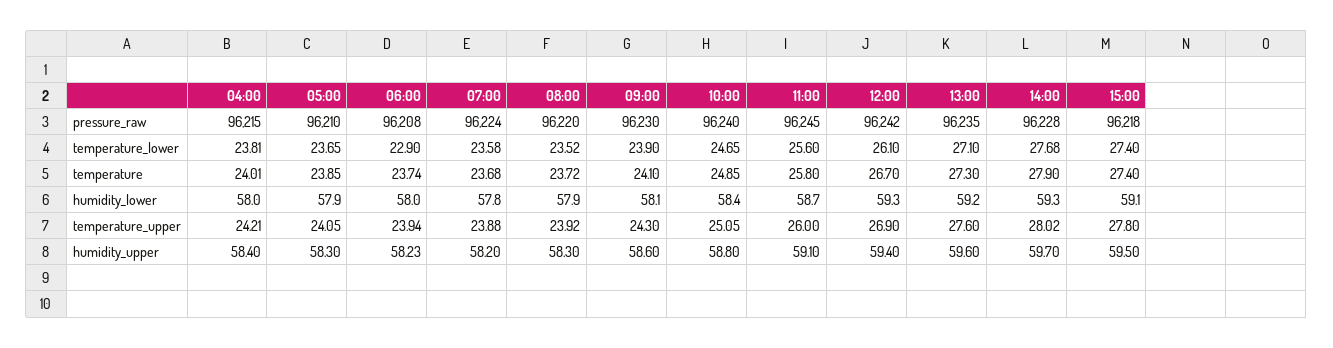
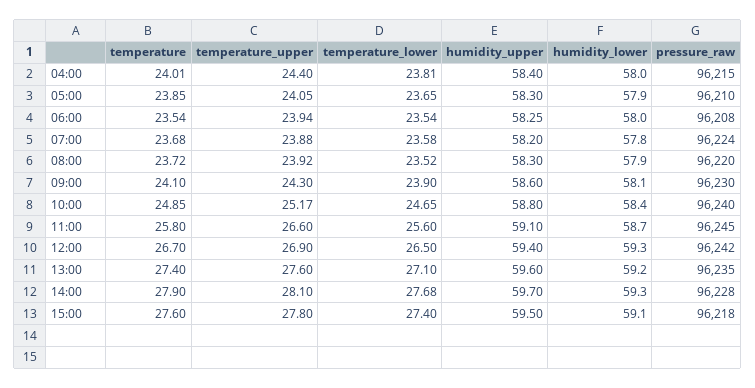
  {
    "04:00": {
      "pressure_raw": 96215,
      "temperature_lower": 23.81,
      "temperature": 24.01,
      "humidity_lower": 58,
-     "temperature_upper": 24.21,
+     "temperature_upper": 24.4,
      "humidity_upper": 58.4
    },
    "05:00": {
      "pressure_raw": 96210,
      "temperature_lower": 23.65,
      "temperature": 23.85,
      "humidity_lower": 57.9,
      "temperature_upper": 24.05,
      "humidity_upper": 58.3
    },
    "06:00": {
      "pressure_raw": 96208,
-     "temperature_lower": 22.9,
+     "temperature_lower": 23.54,
-     "temperature": 23.74,
+     "temperature": 23.54,
      "humidity_lower": 58,
      "temperature_upper": 23.94,
-     "humidity_upper": 58.23
+     "humidity_upper": 58.25
    },
    "07:00": {
      "pressure_raw": 96224,
      "temperature_lower": 23.58,
      "temperature": 23.68,
      "humidity_lower": 57.8,
      "temperature_upper": 23.88,
      "humidity_upper": 58.2
    },
    "08:00": {
      "pressure_raw": 96220,
      "temperature_lower": 23.52,
      "temperature": 23.72,
      "humidity_lower": 57.9,
      "temperature_upper": 23.92,
      "humidity_upper": 58.3
    },
    "09:00": {
      "pressure_raw": 96230,
      "temperature_lower": 23.9,
      "temperature": 24.1,
      "humidity_lower": 58.1,
      "temperature_upper": 24.3,
      "humidity_upper": 58.6
    },
    "10:00": {
      "pressure_raw": 96240,
      "temperature_lower": 24.65,
      "temperature": 24.85,
      "humidity_lower": 58.4,
-     "temperature_upper": 25.05,
+     "temperature_upper": 25.17,
      "humidity_upper": 58.8
    },
    "11:00": {
      "pressure_raw": 96245,
      "temperature_lower": 25.6,
      "temperature": 25.8,
      "humidity_lower": 58.7,
-     "temperature_upper": 26,
+     "temperature_upper": 26.6,
      "humidity_upper": 59.1
    },
    "12:00": {
      "pressure_raw": 96242,
-     "temperature_lower": 26.1,
+     "temperature_lower": 26.5,
      "temperature": 26.7,
      "humidity_lower": 59.3,
      "temperature_upper": 26.9,
      "humidity_upper": 59.4
    },
    "13:00": {
      "pressure_raw": 96235,
      "temperature_lower": 27.1,
-     "temperature": 27.3,
+     "temperature": 27.4,
      "humidity_lower": 59.2,
      "temperature_upper": 27.6,
      "humidity_upper": 59.6
    },
    "14:00": {
      "pressure_raw": 96228,
      "temperature_lower": 27.68,
      "temperature": 27.9,
      "humidity_lower": 59.3,
-     "temperature_upper": 28.02,
+     "temperature_upper": 28.1,
      "humidity_upper": 59.7
    },
    "15:00": {
      "pressure_raw": 96218,
      "temperature_lower": 27.4,
-     "temperature": 27.4,
+     "temperature": 27.6,
      "humidity_lower": 59.1,
      "temperature_upper": 27.8,
      "humidity_upper": 59.5
    }
  }

